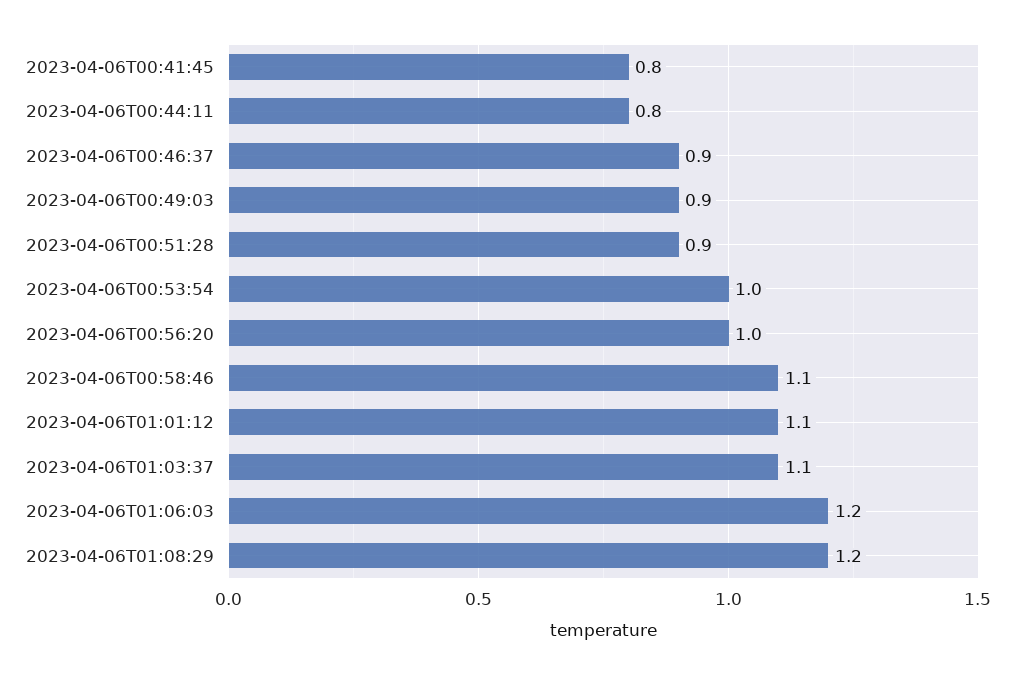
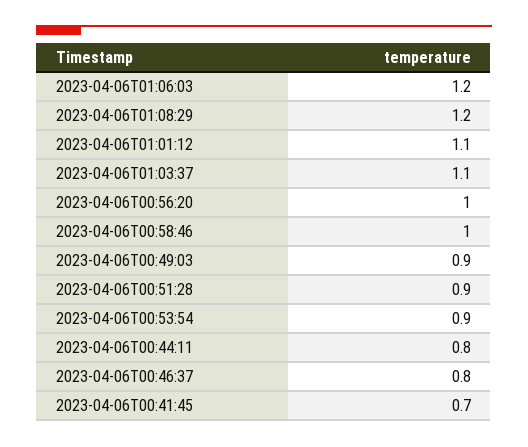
  {
-   "2023-04-06T00:41:45": 0.8,
+   "2023-04-06T00:41:45": 0.7,
    "2023-04-06T00:44:11": 0.8,
-   "2023-04-06T00:46:37": 0.9,
+   "2023-04-06T00:46:37": 0.8,
    "2023-04-06T00:49:03": 0.9,
    "2023-04-06T00:51:28": 0.9,
-   "2023-04-06T00:53:54": 1,
+   "2023-04-06T00:53:54": 0.9,
    "2023-04-06T00:56:20": 1,
-   "2023-04-06T00:58:46": 1.1,
+   "2023-04-06T00:58:46": 1,
    "2023-04-06T01:01:12": 1.1,
    "2023-04-06T01:03:37": 1.1,
    "2023-04-06T01:06:03": 1.2,
    "2023-04-06T01:08:29": 1.2
  }

